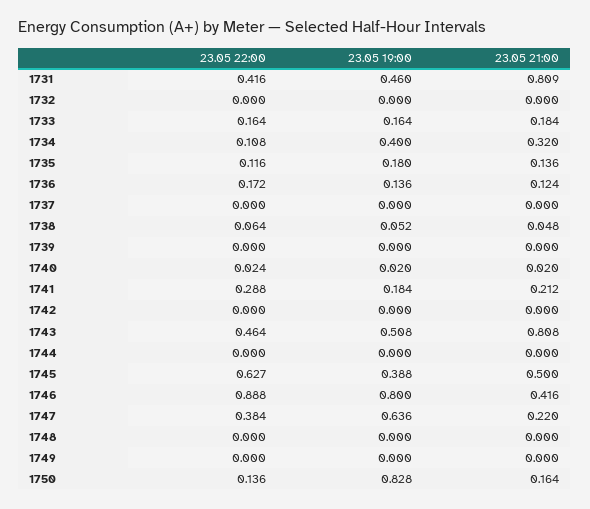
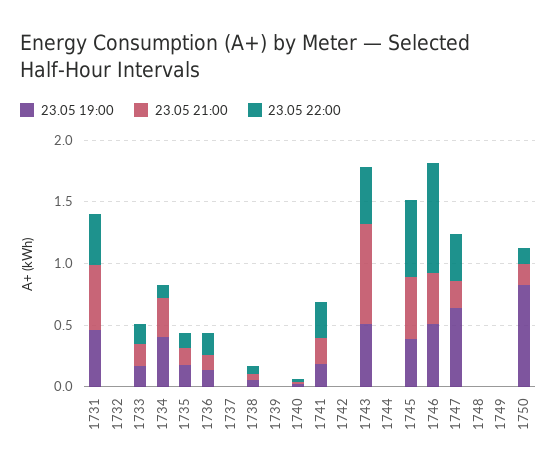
  {
    "23.05 22:00": {
      "1731": 0.416,
      "1732": 0,
      "1733": 0.164,
      "1734": 0.108,
      "1735": 0.116,
      "1736": 0.172,
      "1737": 0,
      "1738": 0.064,
      "1739": 0,
      "1740": 0.024,
      "1741": 0.288,
      "1742": 0,
      "1743": 0.464,
      "1744": 0,
      "1745": 0.627,
      "1746": 0.888,
      "1747": 0.384,
      "1748": 0,
      "1749": 0,
      "1750": 0.136
    },
    "23.05 19:00": {
      "1731": 0.46,
      "1732": 0,
      "1733": 0.164,
      "1734": 0.4,
      "1735": 0.18,
      "1736": 0.136,
      "1737": 0,
      "1738": 0.052,
      "1739": 0,
      "1740": 0.02,
      "1741": 0.184,
      "1742": 0,
      "1743": 0.508,
      "1744": 0,
      "1745": 0.388,
-     "1746": 0.8,
+     "1746": 0.5,
      "1747": 0.636,
      "1748": 0,
      "1749": 0,
      "1750": 0.828
    },
    "23.05 21:00": {
-     "1731": 0.809,
+     "1731": 0.5,
      "1732": 0,
      "1733": 0.184,
      "1734": 0.32,
      "1735": 0.136,
      "1736": 0.124,
      "1737": 0,
      "1738": 0.048,
      "1739": 0,
      "1740": 0.02,
      "1741": 0.212,
      "1742": 0,
      "1743": 0.808,
      "1744": 0,
      "1745": 0.5,
      "1746": 0.416,
      "1747": 0.22,
      "1748": 0,
      "1749": 0,
      "1750": 0.164
    }
  }

